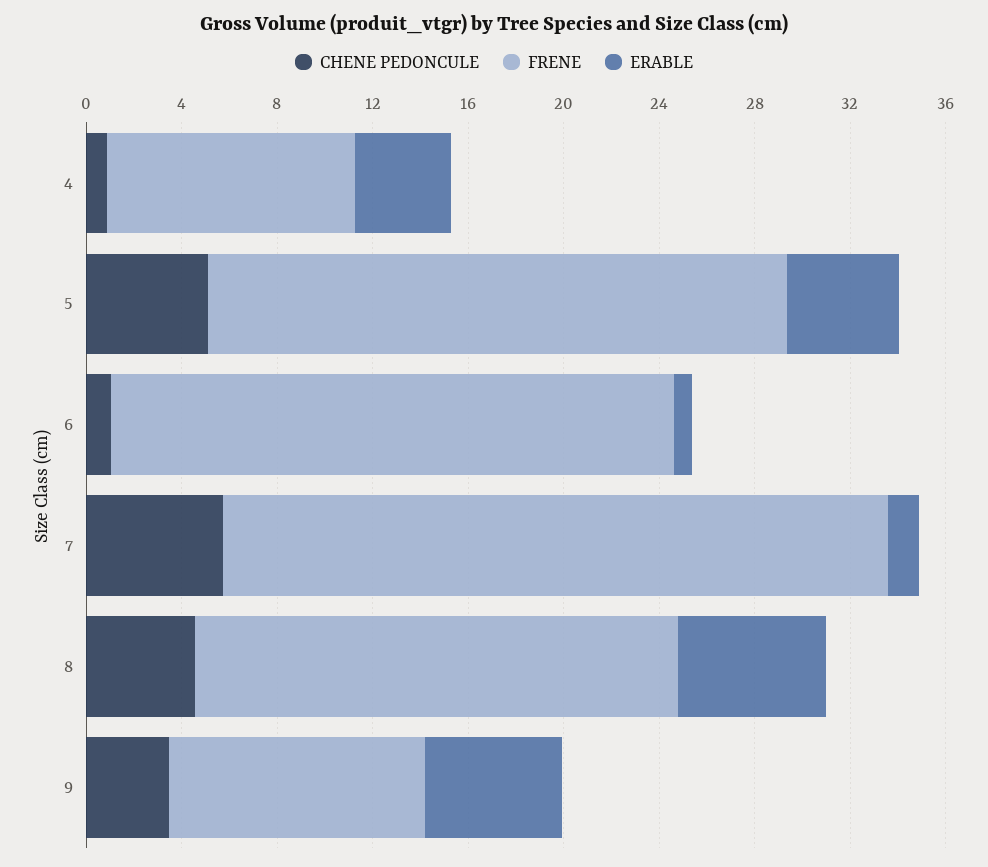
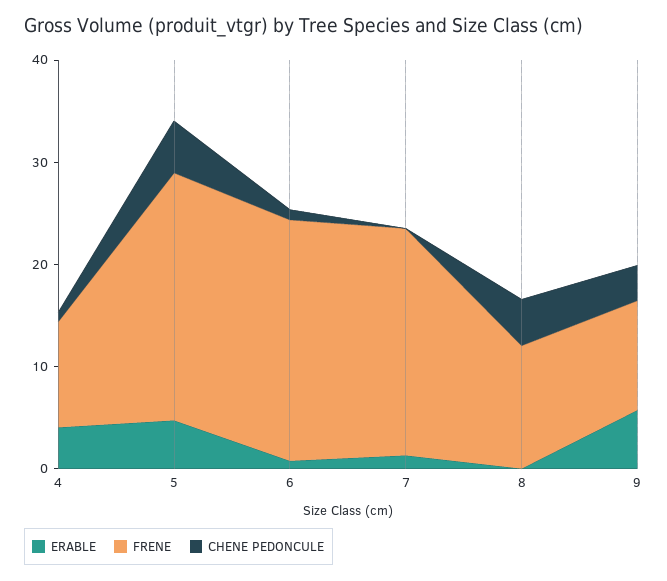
  {
    "CHENE PEDONCULE": {
      "4": 1,
      "5": 5,
      "6": 1,
-     "7": 6,
+     "7": 0,
      "8": 5,
      "9": 3
    },
    "FRENE": {
      "4": 10,
      "5": 24,
      "6": 24,
-     "7": 28,
+     "7": 22,
-     "8": 20,
+     "8": 12,
      "9": 11
    },
    "ERABLE": {
      "4": 4,
      "5": 5,
      "6": 1,
      "7": 1,
-     "8": 6,
+     "8": 0,
      "9": 6
    }
  }

